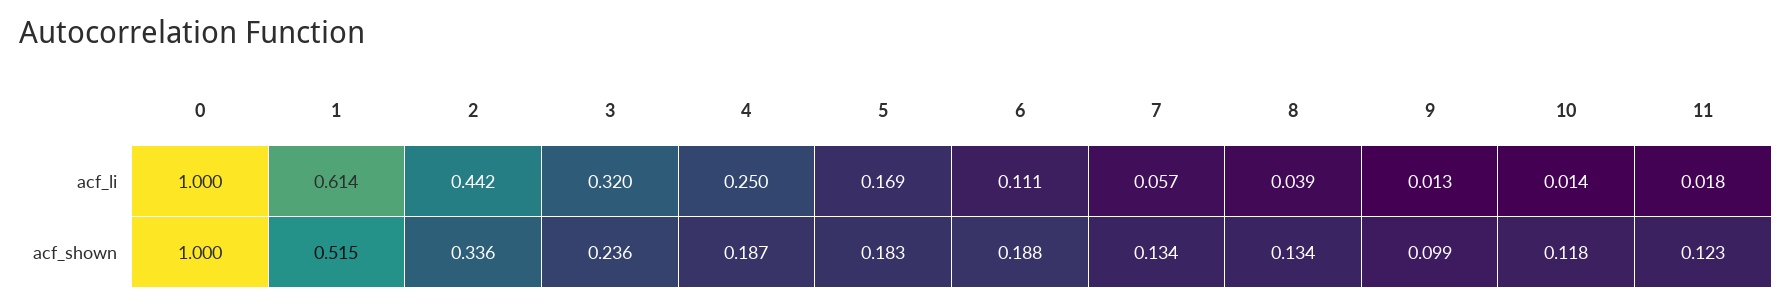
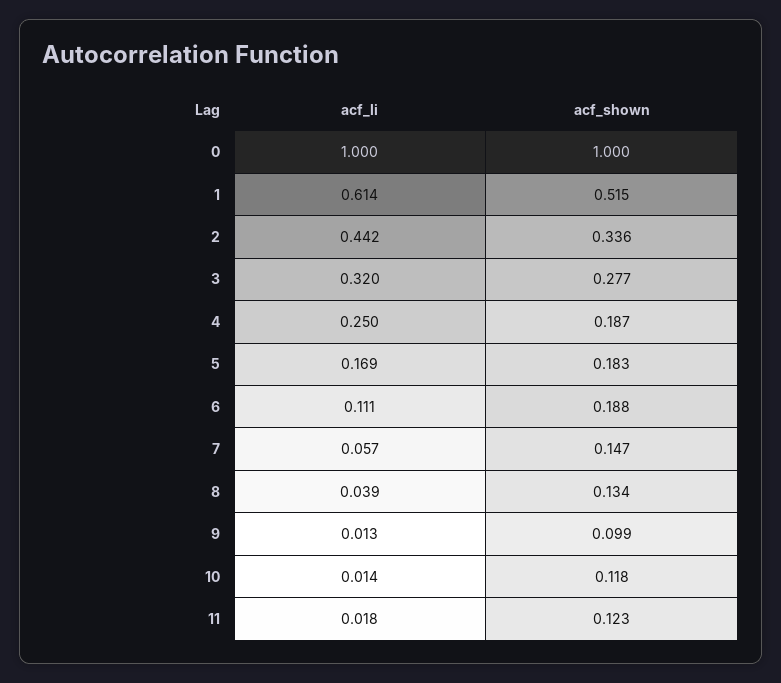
  {
    "0": {
      "acf_li": 1,
      "acf_shown": 1
    },
    "1": {
      "acf_li": 0.614,
      "acf_shown": 0.515
    },
    "2": {
      "acf_li": 0.442,
      "acf_shown": 0.336
    },
    "3": {
      "acf_li": 0.32,
-     "acf_shown": 0.236
+     "acf_shown": 0.277
    },
    "4": {
      "acf_li": 0.25,
      "acf_shown": 0.187
    },
    "5": {
      "acf_li": 0.169,
      "acf_shown": 0.183
    },
    "6": {
      "acf_li": 0.111,
      "acf_shown": 0.188
    },
    "7": {
      "acf_li": 0.057,
-     "acf_shown": 0.134
+     "acf_shown": 0.147
    },
    "8": {
      "acf_li": 0.039,
      "acf_shown": 0.134
    },
    "9": {
      "acf_li": 0.013,
      "acf_shown": 0.099
    },
    "10": {
      "acf_li": 0.014,
      "acf_shown": 0.118
    },
    "11": {
      "acf_li": 0.018,
      "acf_shown": 0.123
    }
  }

